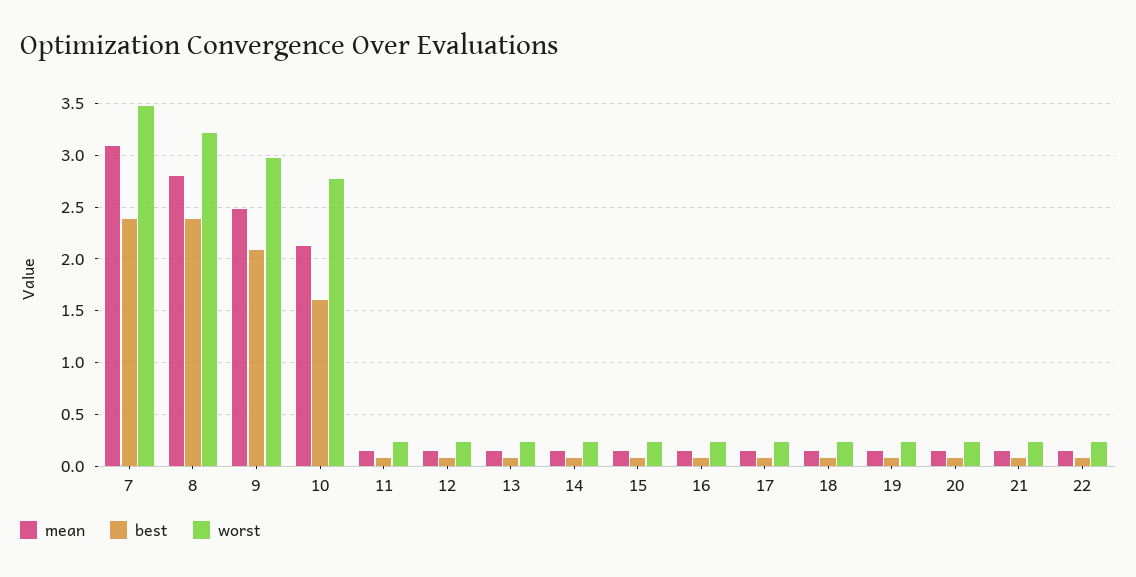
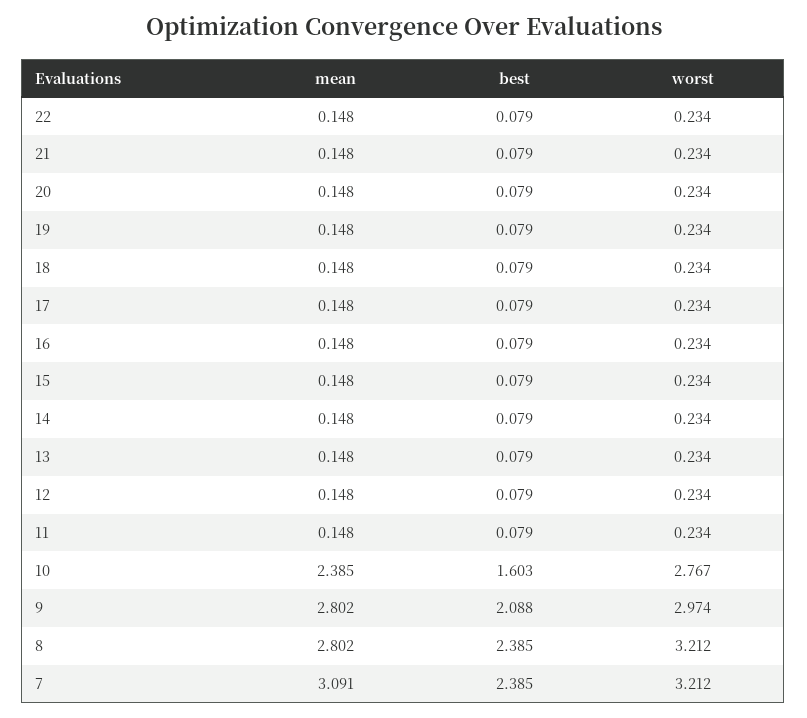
  {
    "mean": {
      "7": 3.091,
      "8": 2.802,
-     "9": 2.5,
+     "9": 2.802,
-     "10": 2.1,
+     "10": 2.385,
      "11": 0.148,
      "12": 0.148,
      "13": 0.148,
      "14": 0.148,
      "15": 0.148,
      "16": 0.148,
      "17": 0.148,
      "18": 0.148,
      "19": 0.148,
      "20": 0.148,
      "21": 0.148,
      "22": 0.148
    },
    "best": {
      "7": 2.385,
      "8": 2.385,
      "9": 2.088,
      "10": 1.603,
      "11": 0.079,
      "12": 0.079,
      "13": 0.079,
      "14": 0.079,
      "15": 0.079,
      "16": 0.079,
      "17": 0.079,
      "18": 0.079,
      "19": 0.079,
      "20": 0.079,
      "21": 0.079,
      "22": 0.079
    },
    "worst": {
-     "7": 3.5,
+     "7": 3.212,
      "8": 3.212,
      "9": 2.974,
      "10": 2.767,
      "11": 0.234,
      "12": 0.234,
      "13": 0.234,
      "14": 0.234,
      "15": 0.234,
      "16": 0.234,
      "17": 0.234,
      "18": 0.234,
      "19": 0.234,
      "20": 0.234,
      "21": 0.234,
      "22": 0.234
    }
  }

